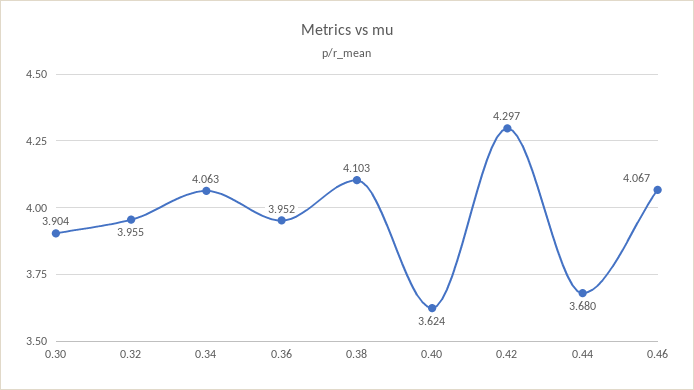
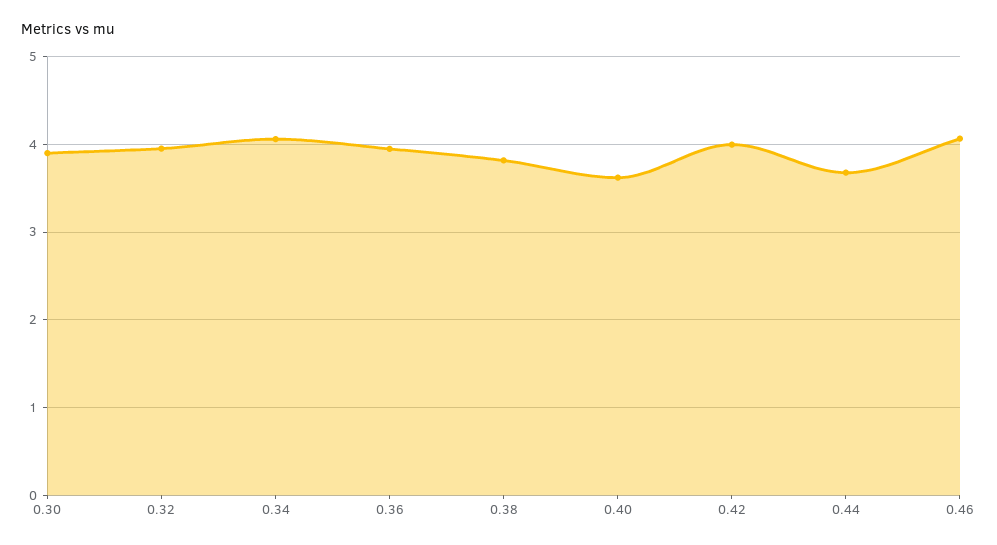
  {
    "0.30": 3.904,
    "0.32": 3.955,
    "0.34": 4.063,
    "0.36": 3.952,
-   "0.38": 4.103,
+   "0.38": 3.8,
    "0.40": 3.624,
-   "0.42": 4.297,
+   "0.42": 4,
    "0.44": 3.68,
    "0.46": 4.067
  }

